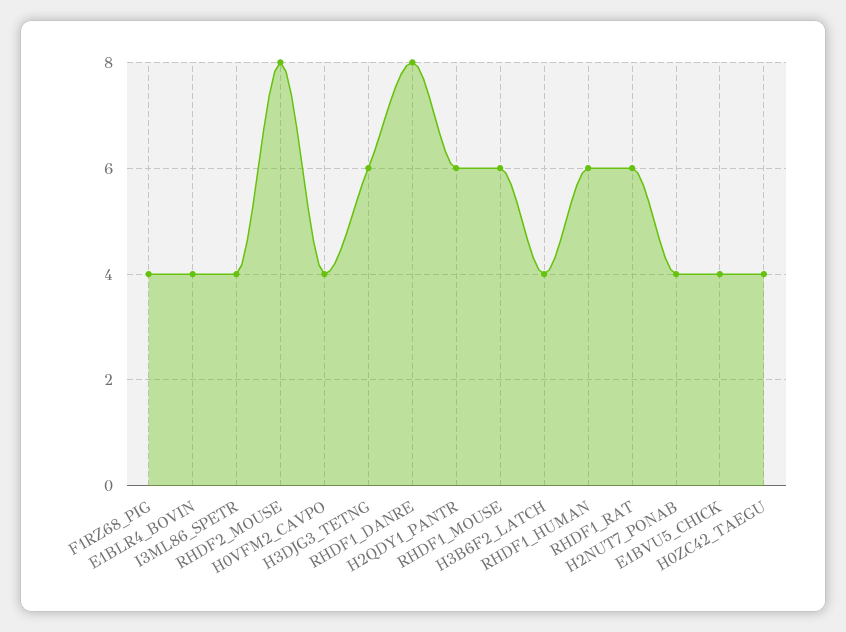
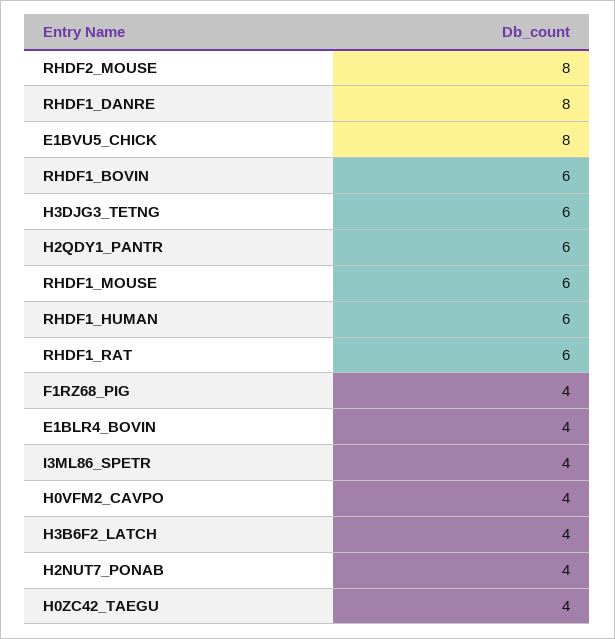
  {
    "F1RZ68_PIG": 4,
    "E1BLR4_BOVIN": 4,
    "I3ML86_SPETR": 4,
    "RHDF2_MOUSE": 8,
    "H0VFM2_CAVPO": 4,
    "H3DJG3_TETNG": 6,
    "RHDF1_DANRE": 8,
    "H2QDY1_PANTR": 6,
    "RHDF1_MOUSE": 6,
    "H3B6F2_LATCH": 4,
    "RHDF1_HUMAN": 6,
    "RHDF1_RAT": 6,
    "H2NUT7_PONAB": 4,
-   "E1BVU5_CHICK": 4,
+   "E1BVU5_CHICK": 8,
-   "H0ZC42_TAEGU": 4
+   "H0ZC42_TAEGU": 4,
+   "RHDF1_BOVIN": 6
  }

